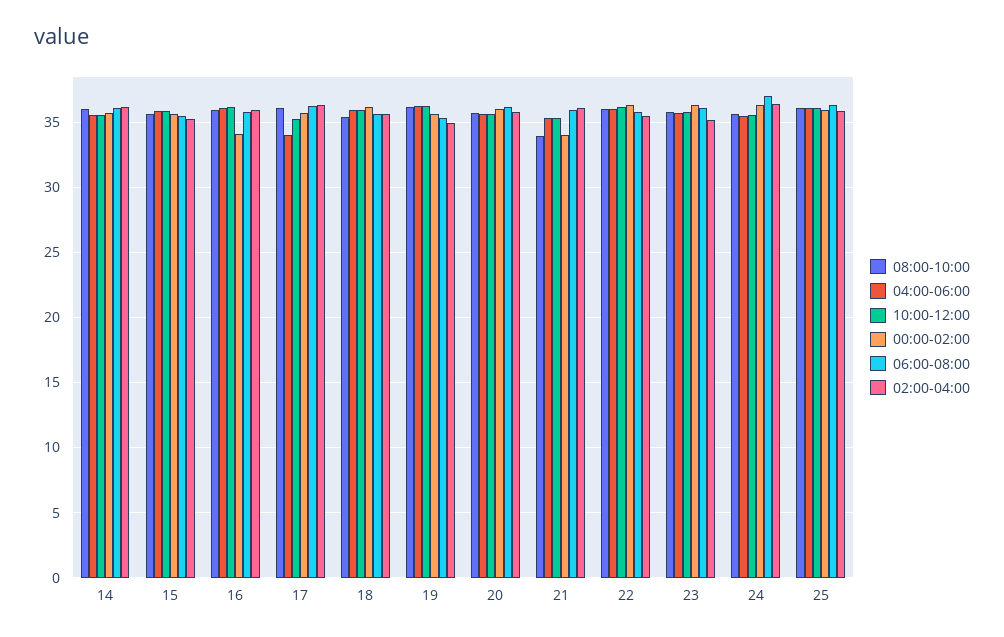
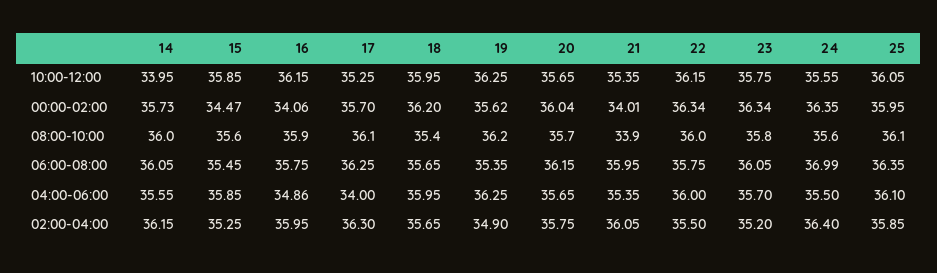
  {
    "08:00-10:00": {
      "14": 36,
      "15": 35.6,
      "16": 35.9,
      "17": 36.1,
      "18": 35.4,
      "19": 36.2,
      "20": 35.7,
      "21": 33.9,
      "22": 36,
      "23": 35.8,
      "24": 35.6,
      "25": 36.1
    },
    "04:00-06:00": {
      "14": 35.55,
      "15": 35.85,
-     "16": 36,
+     "16": 34.86,
      "17": 34,
      "18": 35.95,
      "19": 36.25,
      "20": 35.65,
      "21": 35.35,
      "22": 36,
      "23": 35.7,
      "24": 35.5,
      "25": 36.1
    },
    "10:00-12:00": {
-     "14": 35.5,
+     "14": 33.95,
      "15": 35.85,
      "16": 36.15,
      "17": 35.25,
      "18": 35.95,
      "19": 36.25,
      "20": 35.65,
      "21": 35.35,
      "22": 36.15,
      "23": 35.75,
      "24": 35.55,
      "25": 36.05
    },
    "00:00-02:00": {
      "14": 35.73,
-     "15": 35.5,
+     "15": 34.47,
      "16": 34.06,
      "17": 35.7,
      "18": 36.2,
      "19": 35.62,
      "20": 36.04,
      "21": 34.01,
      "22": 36.34,
      "23": 36.34,
      "24": 36.35,
      "25": 35.95
    },
    "06:00-08:00": {
      "14": 36.05,
      "15": 35.45,
      "16": 35.75,
      "17": 36.25,
      "18": 35.65,
      "19": 35.35,
      "20": 36.15,
      "21": 35.95,
      "22": 35.75,
      "23": 36.05,
      "24": 36.99,
      "25": 36.35
    },
    "02:00-04:00": {
      "14": 36.15,
      "15": 35.25,
      "16": 35.95,
      "17": 36.3,
      "18": 35.65,
      "19": 34.9,
      "20": 35.75,
      "21": 36.05,
      "22": 35.5,
      "23": 35.2,
      "24": 36.4,
      "25": 35.85
    }
  }

